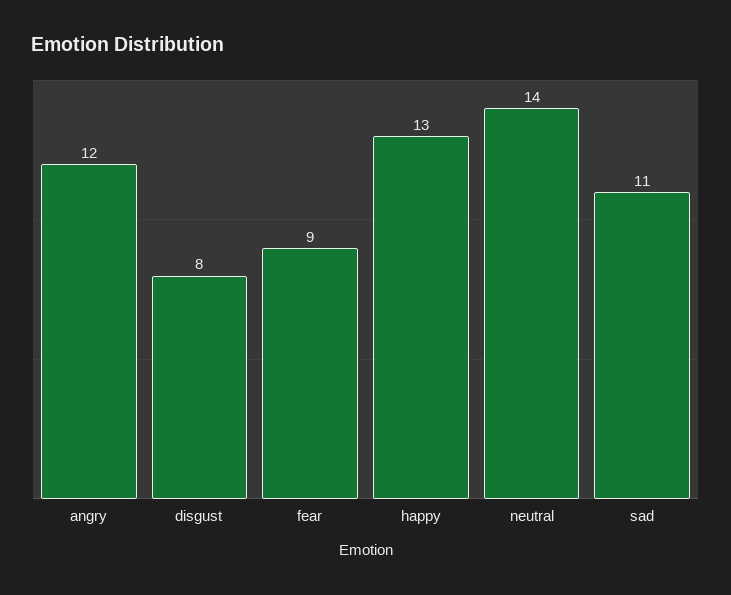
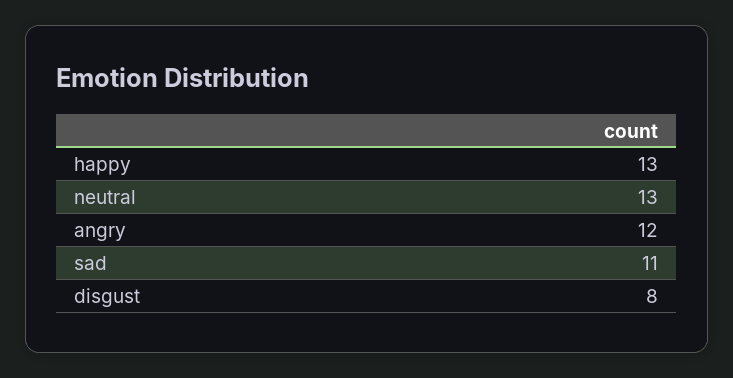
  {
    "angry": 12,
    "disgust": 8,
-   "fear": 9,
    "happy": 13,
-   "neutral": 14,
+   "neutral": 13,
    "sad": 11
  }

